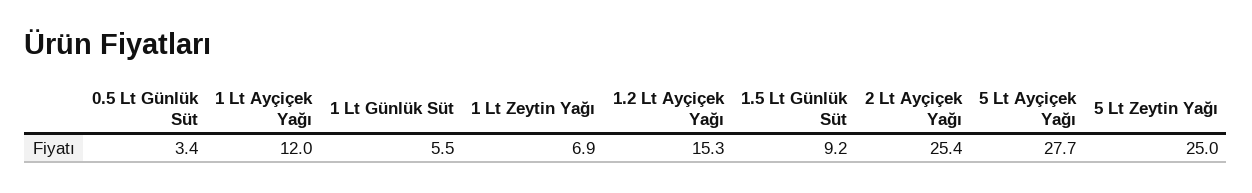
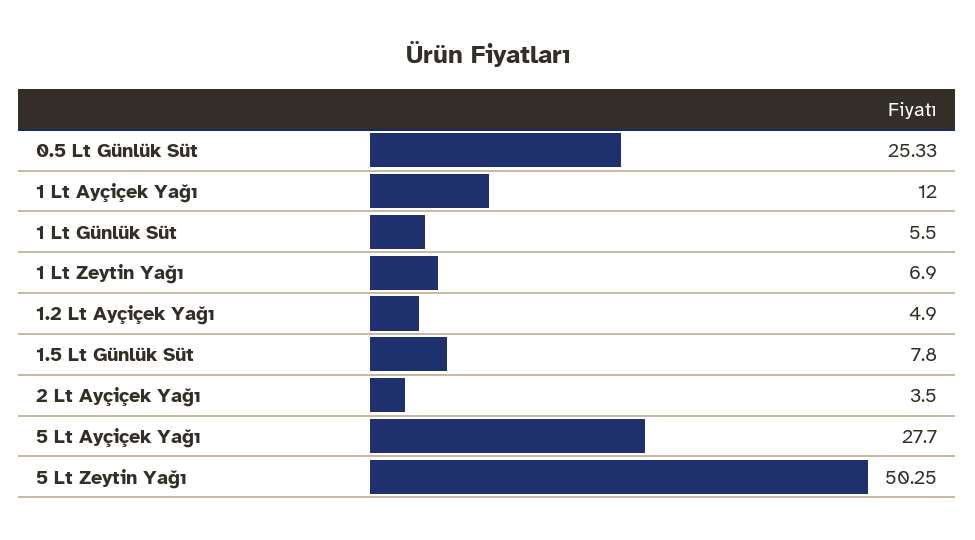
  {
-   "0.5 Lt Günlük Süt": 3.4,
+   "0.5 Lt Günlük Süt": 25.33,
    "1 Lt Ayçiçek Yağı": 12,
    "1 Lt Günlük Süt": 5.5,
    "1 Lt Zeytin Yağı": 6.9,
-   "1.2 Lt Ayçiçek Yağı": 15.3,
+   "1.2 Lt Ayçiçek Yağı": 4.9,
-   "1.5 Lt Günlük Süt": 9.2,
+   "1.5 Lt Günlük Süt": 7.8,
-   "2 Lt Ayçiçek Yağı": 25.4,
+   "2 Lt Ayçiçek Yağı": 3.5,
    "5 Lt Ayçiçek Yağı": 27.7,
-   "5 Lt Zeytin Yağı": 25
+   "5 Lt Zeytin Yağı": 50.25
  }

